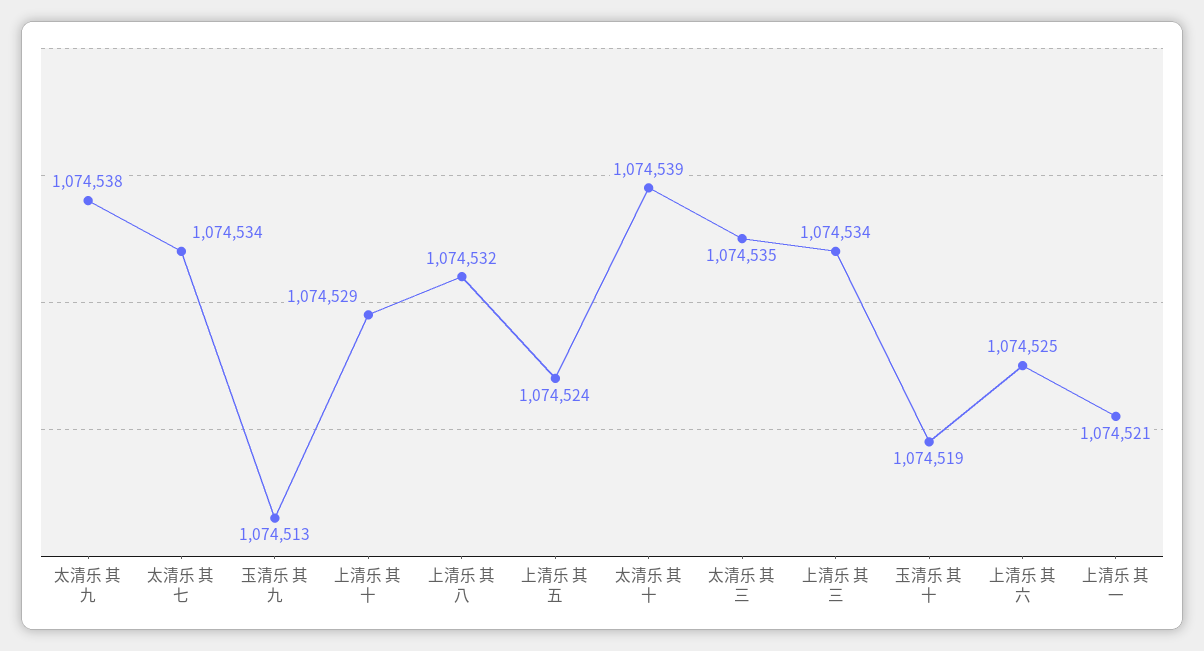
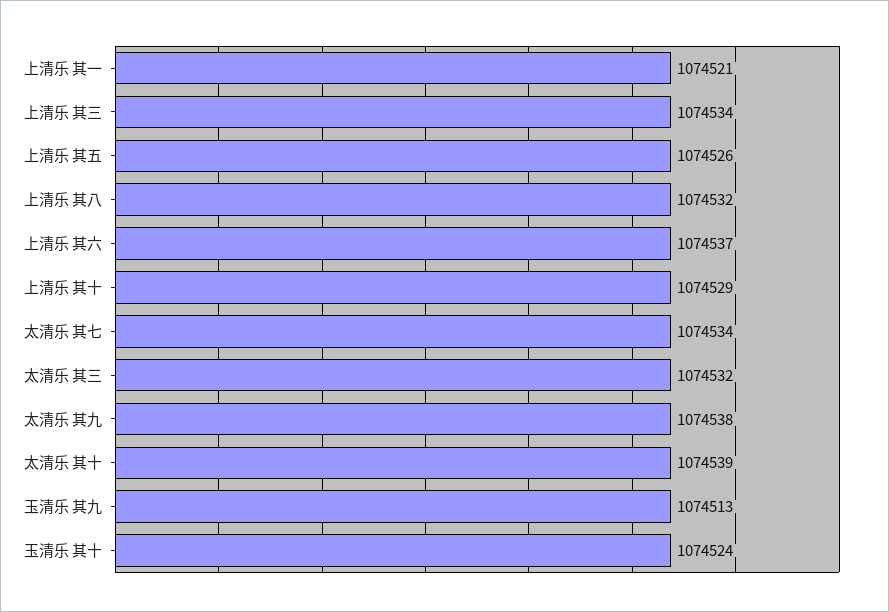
  {
    "太清乐 其九": 1074538,
    "太清乐 其七": 1074534,
    "玉清乐 其九": 1074513,
    "上清乐 其十": 1074529,
    "上清乐 其八": 1074532,
-   "上清乐 其五": 1074524,
+   "上清乐 其五": 1074526,
    "太清乐 其十": 1074539,
-   "太清乐 其三": 1074535,
+   "太清乐 其三": 1074532,
    "上清乐 其三": 1074534,
-   "玉清乐 其十": 1074519,
+   "玉清乐 其十": 1074524,
-   "上清乐 其六": 1074525,
+   "上清乐 其六": 1074537,
    "上清乐 其一": 1074521
  }

